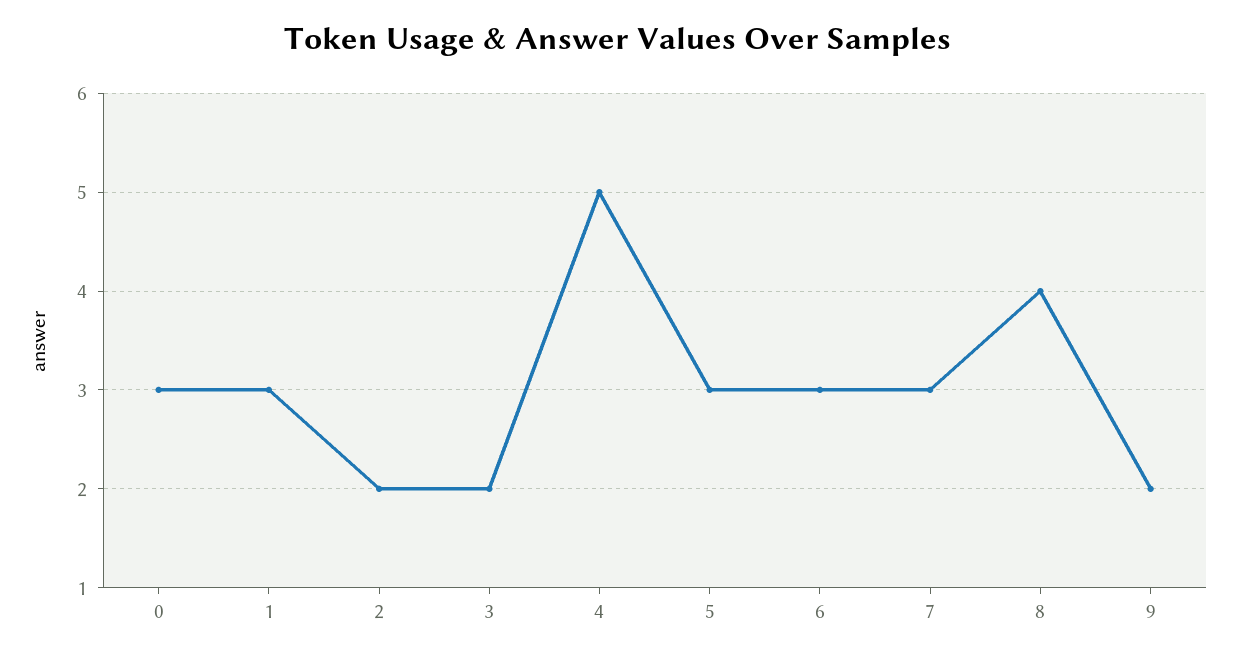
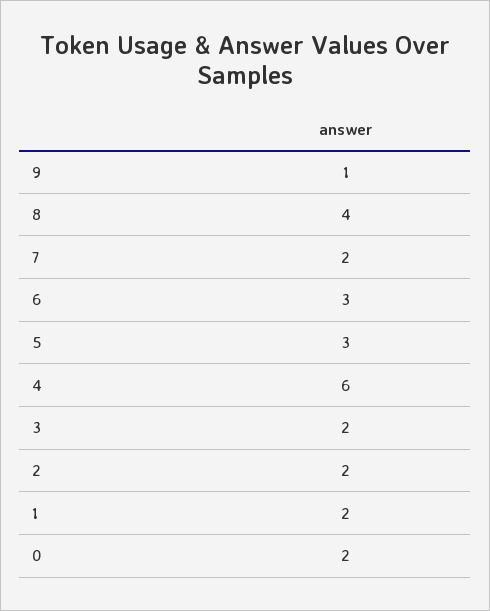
  {
-   "0": 3,
+   "0": 2,
-   "1": 3,
+   "1": 2,
    "2": 2,
    "3": 2,
-   "4": 5,
+   "4": 6,
    "5": 3,
    "6": 3,
-   "7": 3,
+   "7": 2,
    "8": 4,
-   "9": 2
+   "9": 1
  }

